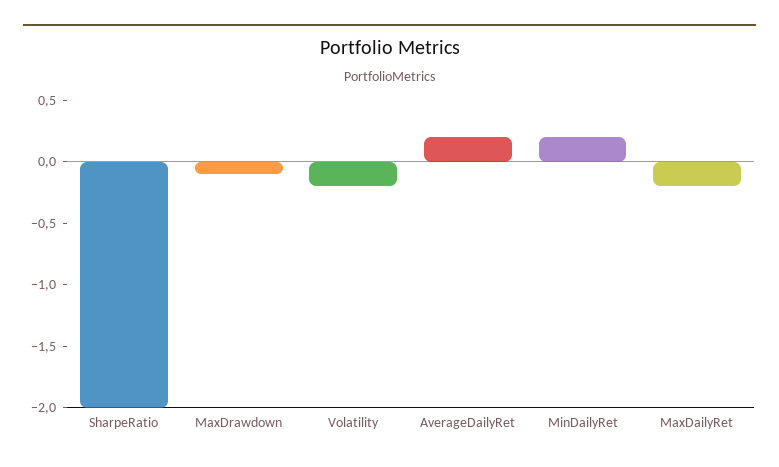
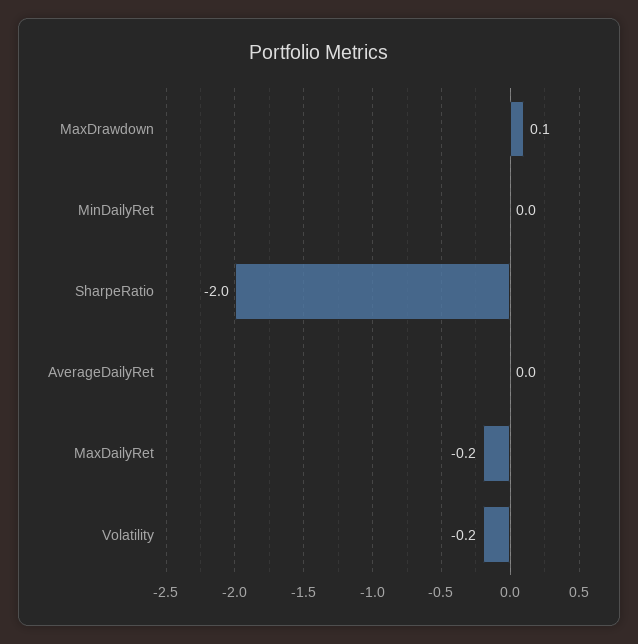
  {
    "SharpeRatio": -2,
-   "MaxDrawdown": -0.1,
+   "MaxDrawdown": 0.1,
    "Volatility": -0.2,
-   "AverageDailyRet": 0.2,
+   "AverageDailyRet": 0,
-   "MinDailyRet": 0.2,
+   "MinDailyRet": 0,
    "MaxDailyRet": -0.2
  }

